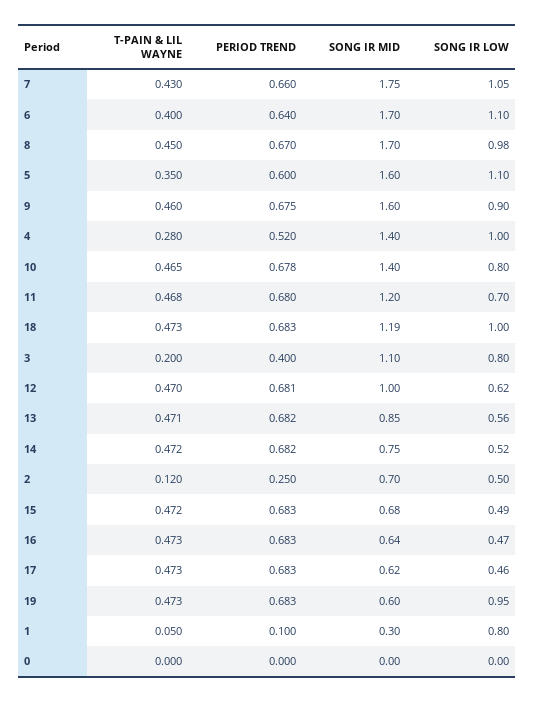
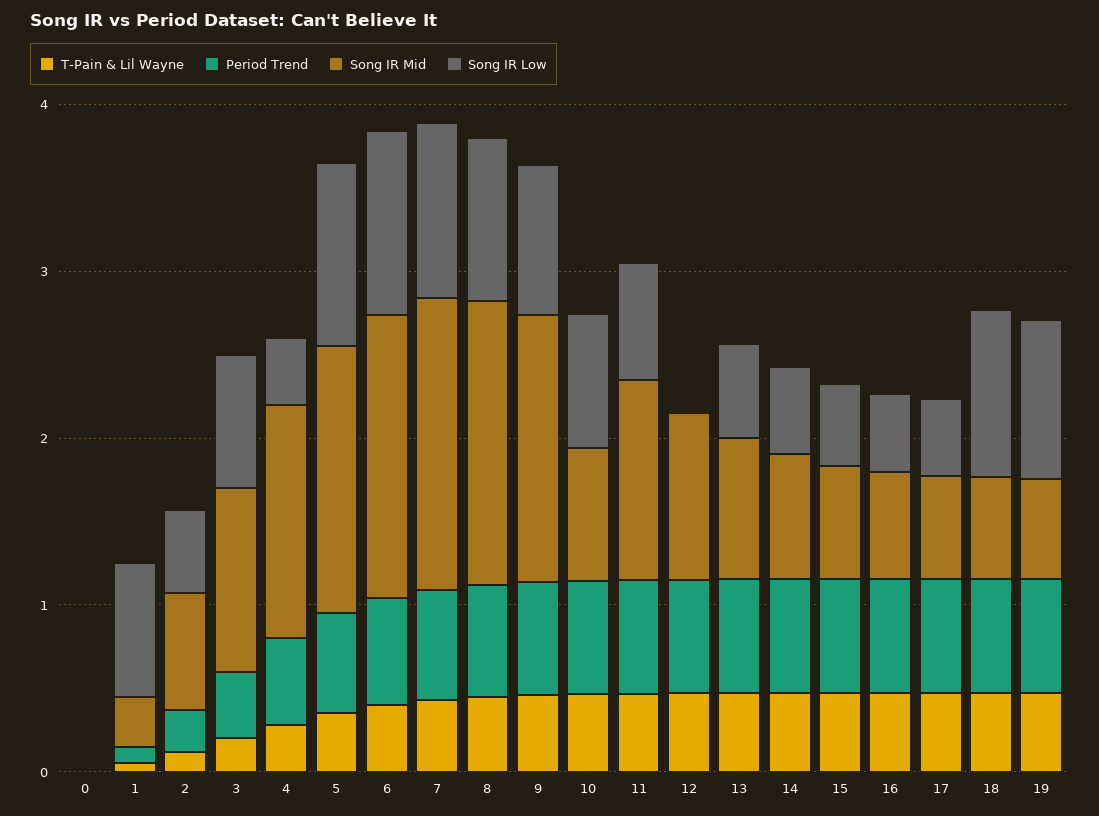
  {
    "T-PAIN & LIL WAYNE": {
      "7": 0.43,
      "6": 0.4,
      "8": 0.45,
      "5": 0.35,
      "9": 0.46,
      "4": 0.28,
      "10": 0.465,
      "11": 0.468,
      "18": 0.473,
      "3": 0.2,
      "12": 0.47,
      "13": 0.471,
      "14": 0.472,
      "2": 0.12,
      "15": 0.472,
      "16": 0.473,
      "17": 0.473,
      "19": 0.473,
      "1": 0.05,
      "0": 0
    },
    "PERIOD TREND": {
      "7": 0.66,
      "6": 0.64,
      "8": 0.67,
      "5": 0.6,
      "9": 0.675,
      "4": 0.52,
      "10": 0.678,
      "11": 0.68,
      "18": 0.683,
      "3": 0.4,
      "12": 0.681,
      "13": 0.682,
      "14": 0.682,
      "2": 0.25,
      "15": 0.683,
      "16": 0.683,
      "17": 0.683,
      "19": 0.683,
      "1": 0.1,
      "0": 0
    },
    "SONG IR MID": {
      "7": 1.75,
      "6": 1.7,
      "8": 1.7,
      "5": 1.6,
      "9": 1.6,
      "4": 1.4,
-     "10": 1.4,
+     "10": 0.8,
      "11": 1.2,
-     "18": 1.19,
+     "18": 0.6,
      "3": 1.1,
      "12": 1,
      "13": 0.85,
      "14": 0.75,
      "2": 0.7,
      "15": 0.68,
      "16": 0.64,
      "17": 0.62,
      "19": 0.6,
      "1": 0.3,
      "0": 0
    },
    "SONG IR LOW": {
      "7": 1.05,
      "6": 1.1,
      "8": 0.98,
      "5": 1.1,
      "9": 0.9,
-     "4": 1,
+     "4": 0.4,
      "10": 0.8,
      "11": 0.7,
      "18": 1,
      "3": 0.8,
-     "12": 0.62,
+     "12": 0,
      "13": 0.56,
      "14": 0.52,
      "2": 0.5,
      "15": 0.49,
      "16": 0.47,
      "17": 0.46,
      "19": 0.95,
      "1": 0.8,
      "0": 0
    }
  }

